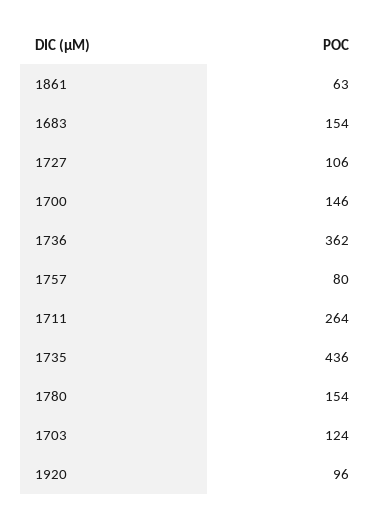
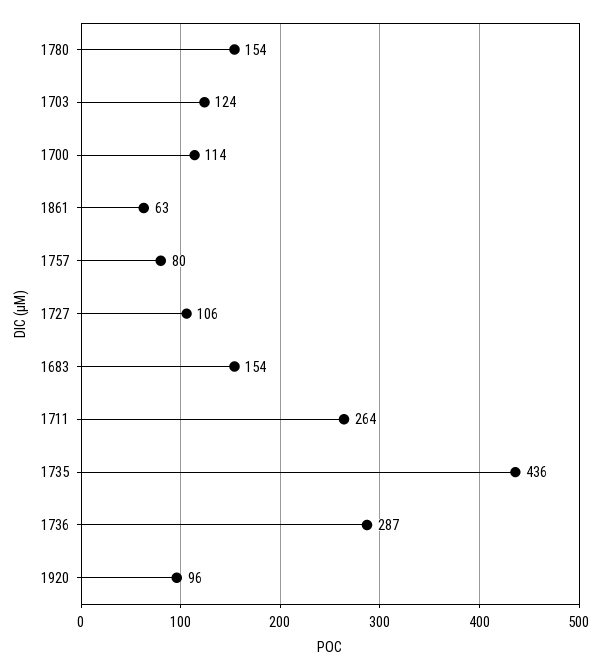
  {
    "1861": 63,
    "1683": 154,
    "1727": 106,
-   "1700": 146,
+   "1700": 114,
-   "1736": 362,
+   "1736": 287,
    "1757": 80,
    "1711": 264,
    "1735": 436,
    "1780": 154,
    "1703": 124,
    "1920": 96
  }

